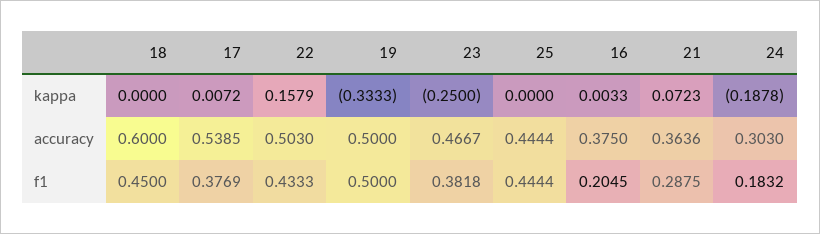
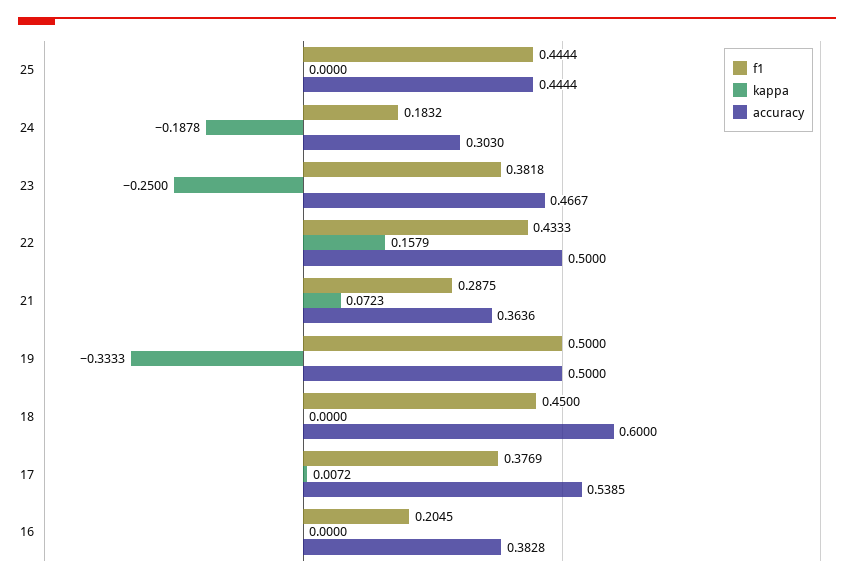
  {
    "kappa": {
      "18": 0,
      "17": 0.0072,
      "22": 0.1579,
      "19": -0.3333,
      "23": -0.25,
      "25": 0,
-     "16": 0.0033,
+     "16": 0,
      "21": 0.0723,
      "24": -0.1878
    },
    "accuracy": {
      "18": 0.6,
      "17": 0.5385,
-     "22": 0.503,
+     "22": 0.5,
      "19": 0.5,
      "23": 0.4667,
      "25": 0.4444,
-     "16": 0.375,
+     "16": 0.3828,
      "21": 0.3636,
      "24": 0.303
    },
    "f1": {
      "18": 0.45,
      "17": 0.3769,
      "22": 0.4333,
      "19": 0.5,
      "23": 0.3818,
      "25": 0.4444,
      "16": 0.2045,
      "21": 0.2875,
      "24": 0.1832
    }
  }

